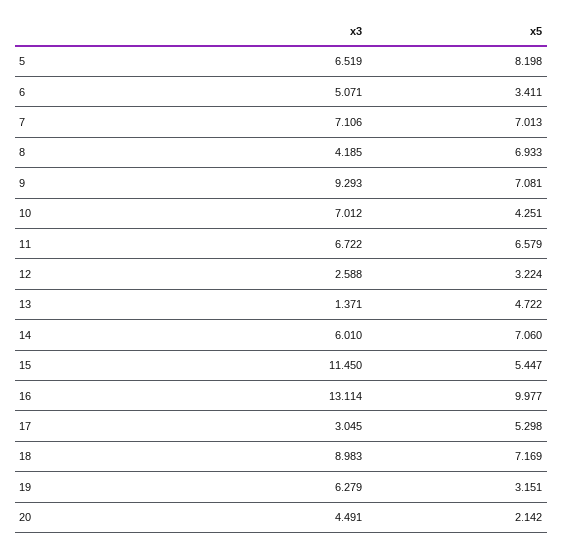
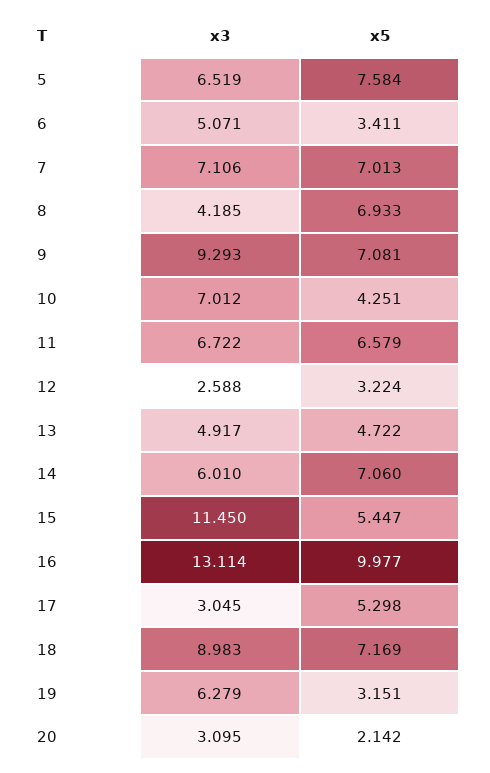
  {
    "x3": {
      "5": 6.519,
      "6": 5.071,
      "7": 7.106,
      "8": 4.185,
      "9": 9.293,
      "10": 7.012,
      "11": 6.722,
      "12": 2.588,
-     "13": 1.371,
+     "13": 4.917,
      "14": 6.01,
      "15": 11.45,
      "16": 13.114,
      "17": 3.045,
      "18": 8.983,
      "19": 6.279,
-     "20": 4.491
+     "20": 3.095
    },
    "x5": {
-     "5": 8.198,
+     "5": 7.584,
      "6": 3.411,
      "7": 7.013,
      "8": 6.933,
      "9": 7.081,
      "10": 4.251,
      "11": 6.579,
      "12": 3.224,
      "13": 4.722,
      "14": 7.06,
      "15": 5.447,
      "16": 9.977,
      "17": 5.298,
      "18": 7.169,
      "19": 3.151,
      "20": 2.142
    }
  }

